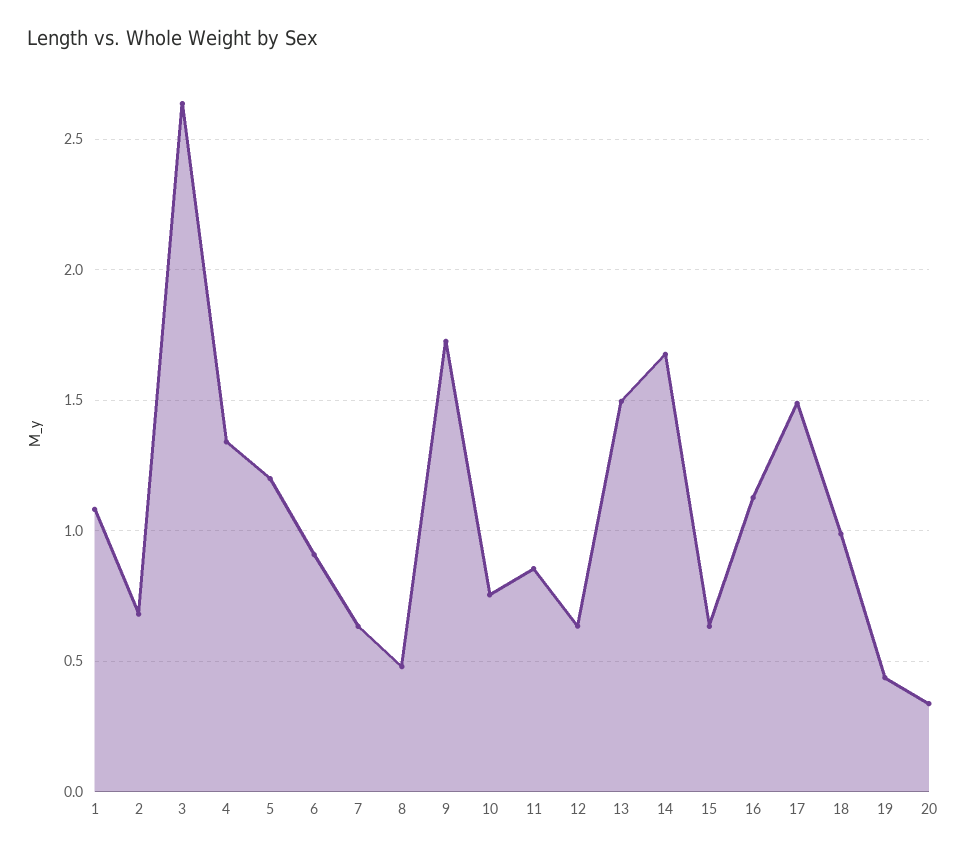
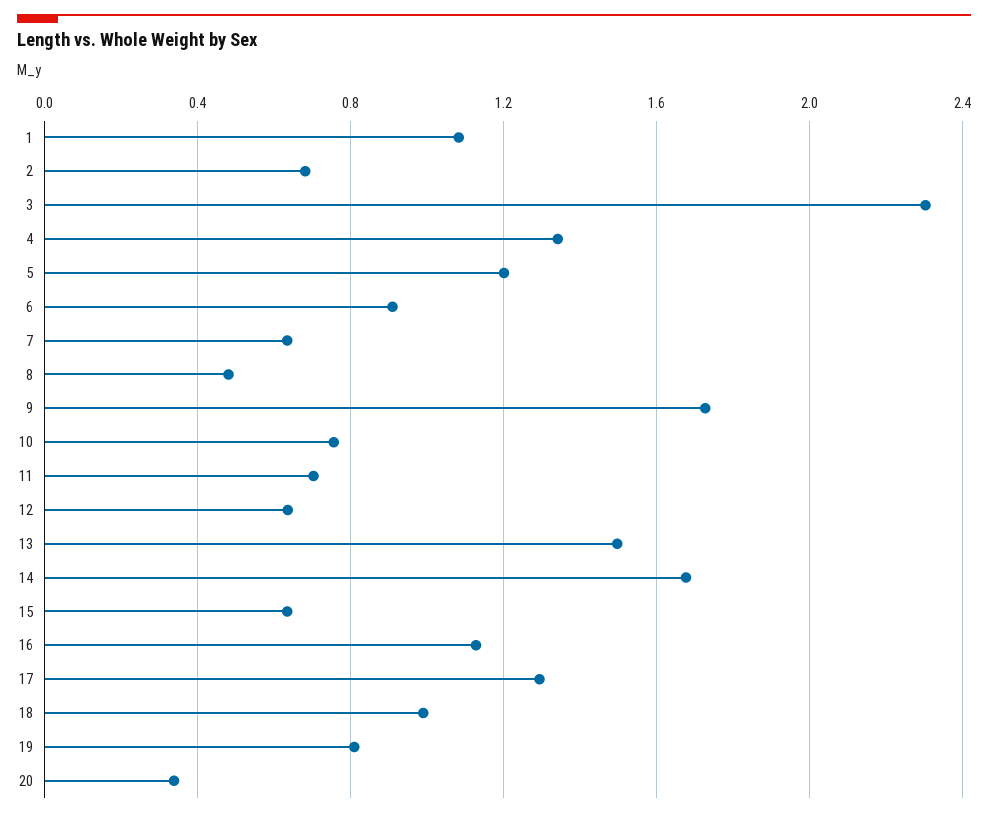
  {
    "1": 1.1,
    "2": 0.7,
-   "3": 2.65,
+   "3": 2.3,
    "4": 1.35,
    "5": 1.2,
    "6": 0.9,
    "7": 0.65,
    "8": 0.5,
    "9": 1.75,
    "10": 0.75,
-   "11": 0.85,
+   "11": 0.7,
    "12": 0.65,
    "13": 1.5,
    "14": 1.7,
    "15": 0.65,
    "16": 1.15,
-   "17": 1.5,
+   "17": 1.3,
    "18": 1,
-   "19": 0.45,
+   "19": 0.8,
    "20": 0.35
  }

